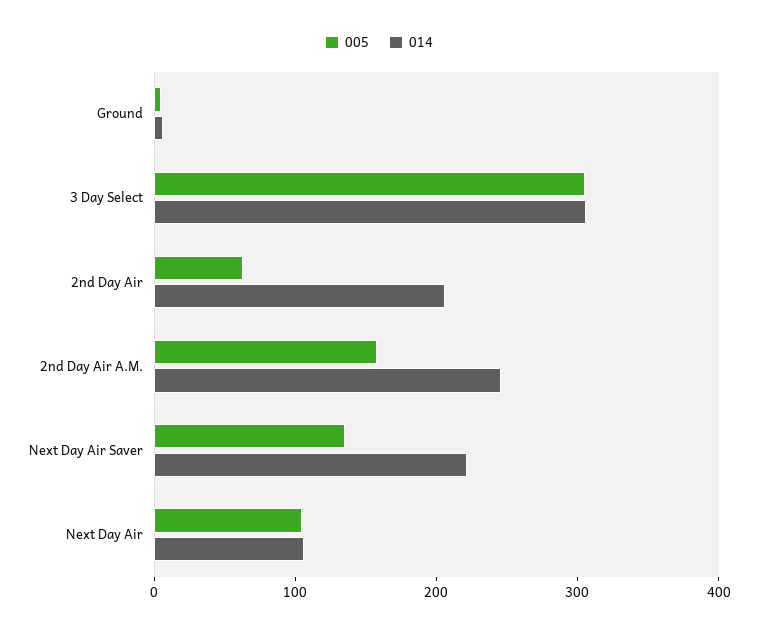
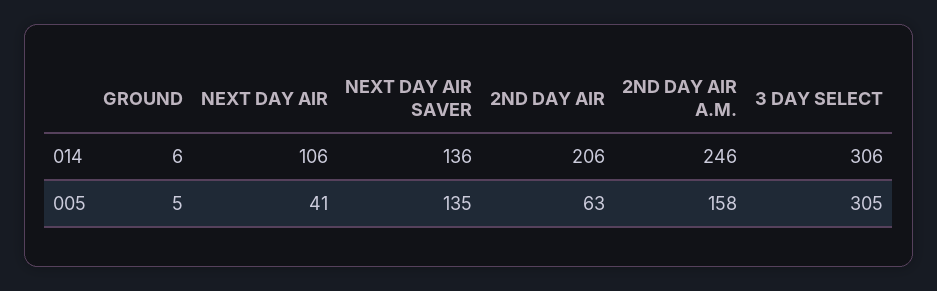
  {
    "005": {
      "Ground": 5,
      "3 Day Select": 305,
      "2nd Day Air": 63,
      "2nd Day Air A.M.": 158,
      "Next Day Air Saver": 135,
-     "Next Day Air": 100
+     "Next Day Air": 41
    },
    "014": {
      "Ground": 6,
      "3 Day Select": 306,
      "2nd Day Air": 206,
      "2nd Day Air A.M.": 246,
-     "Next Day Air Saver": 220,
+     "Next Day Air Saver": 136,
      "Next Day Air": 106
    }
  }

